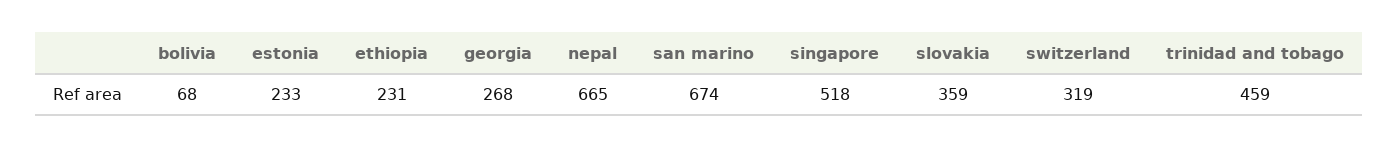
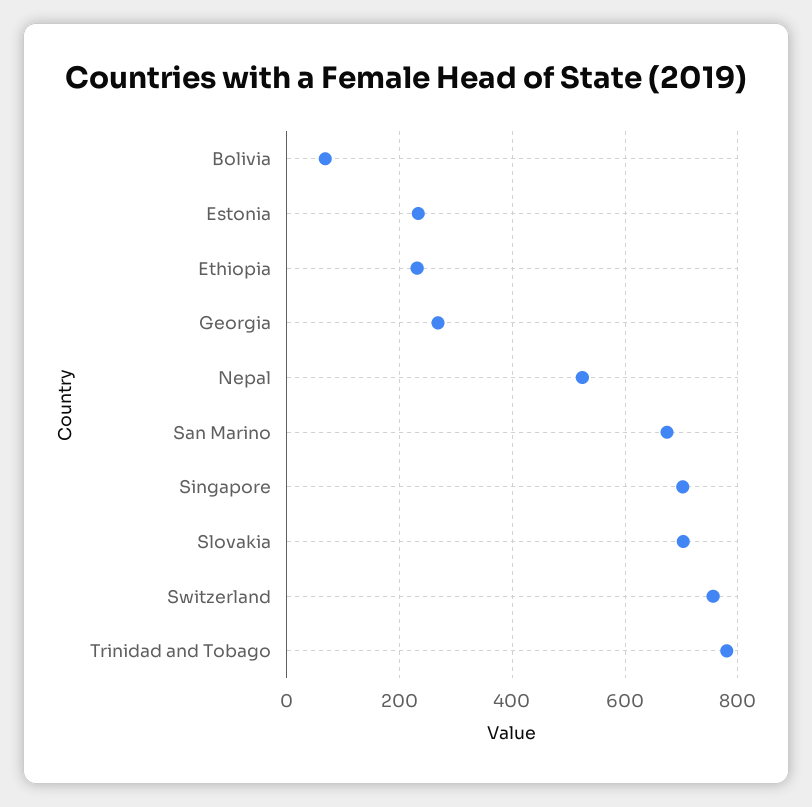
  {
    "bolivia": 68,
    "estonia": 233,
    "ethiopia": 231,
    "georgia": 268,
-   "nepal": 665,
+   "nepal": 520,
    "san marino": 674,
-   "singapore": 518,
+   "singapore": 700,
-   "slovakia": 359,
+   "slovakia": 700,
-   "switzerland": 319,
+   "switzerland": 760,
-   "trinidad and tobago": 459
+   "trinidad and tobago": 780
  }

